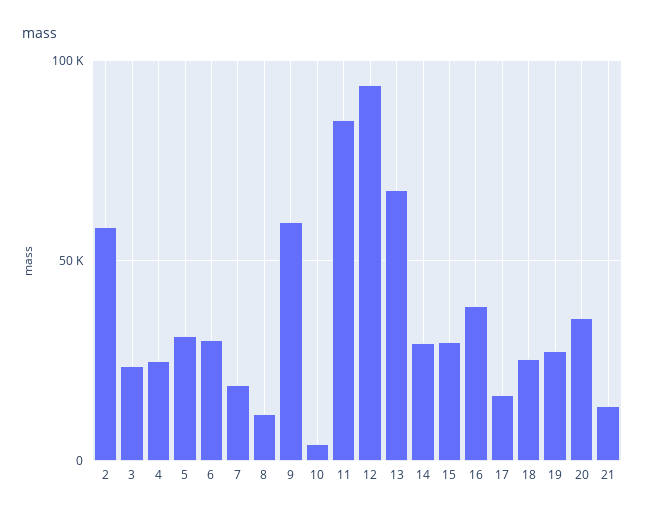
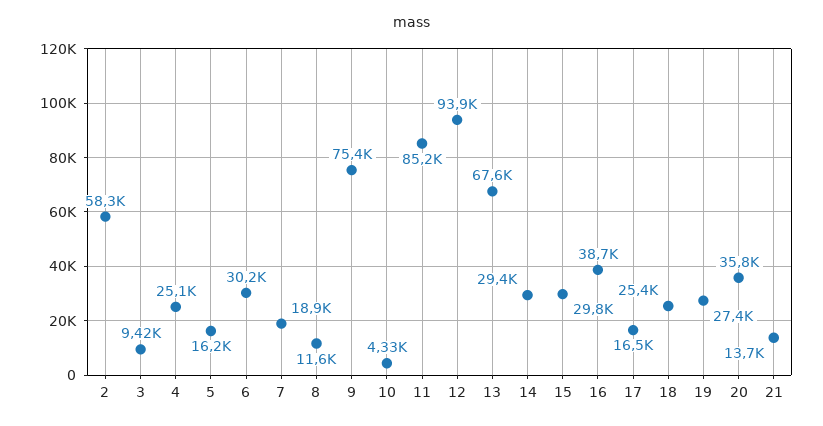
  {
    "2": 58300,
-   "3": 25000,
+   "3": 9420,
    "4": 25100,
-   "5": 30000,
+   "5": 16200,
    "6": 30200,
    "7": 18900,
    "8": 11600,
-   "9": 60000,
+   "9": 75400,
    "10": 4330,
    "11": 85200,
    "12": 93900,
    "13": 67600,
    "14": 29400,
    "15": 29800,
    "16": 38700,
    "17": 16500,
    "18": 25400,
    "19": 27400,
    "20": 35800,
    "21": 13700
  }

